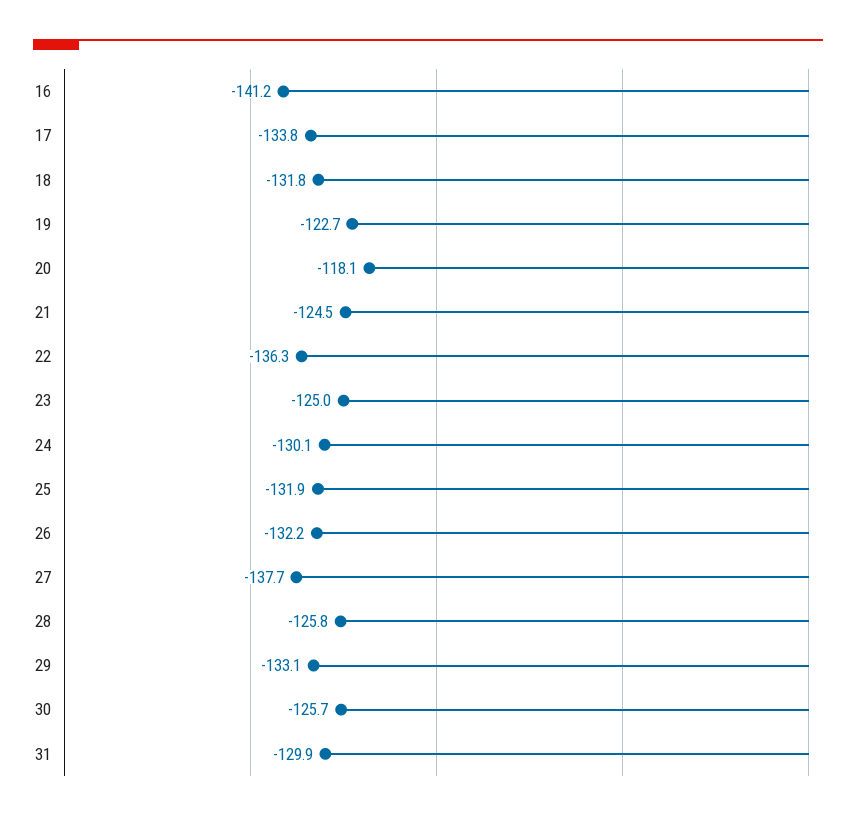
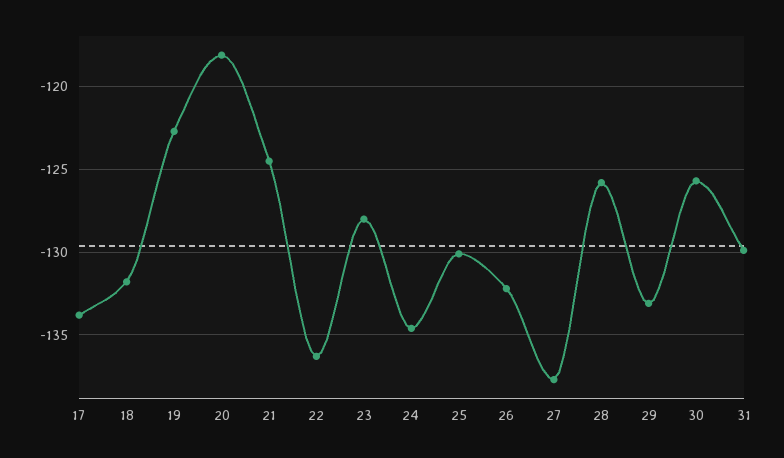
  {
-   "16": -141.2,
    "17": -133.8,
    "18": -131.8,
    "19": -122.7,
    "20": -118.1,
    "21": -124.5,
    "22": -136.3,
-   "23": -125,
+   "23": -128,
-   "24": -130.1,
+   "24": -134.5,
-   "25": -131.9,
+   "25": -130,
    "26": -132.2,
    "27": -137.7,
    "28": -125.8,
    "29": -133.1,
    "30": -125.7,
    "31": -129.9
  }

